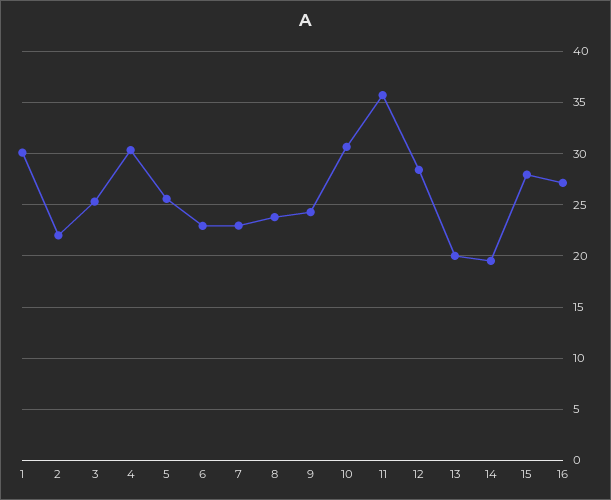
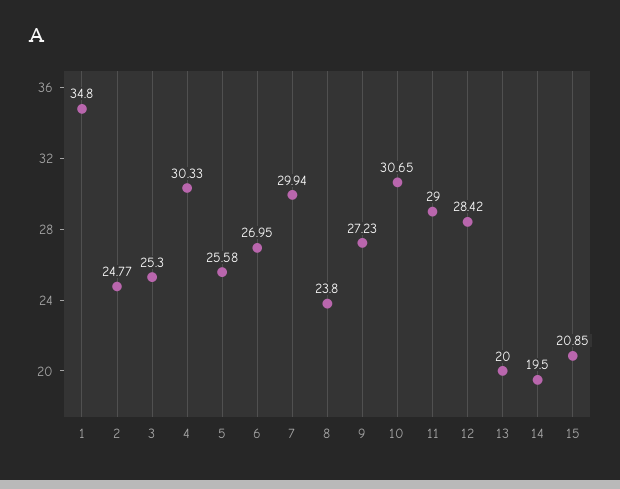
  {
-   "1": 30,
+   "1": 34.8,
-   "2": 22,
+   "2": 24.77,
    "3": 25.3,
    "4": 30.33,
    "5": 25.58,
-   "6": 23,
+   "6": 26.95,
-   "7": 23,
+   "7": 29.94,
    "8": 23.8,
-   "9": 24,
+   "9": 27.23,
    "10": 30.65,
-   "11": 36,
+   "11": 29,
    "12": 28.42,
    "13": 20,
    "14": 19.5,
-   "15": 28,
+   "15": 20.85
-   "16": 27
  }

